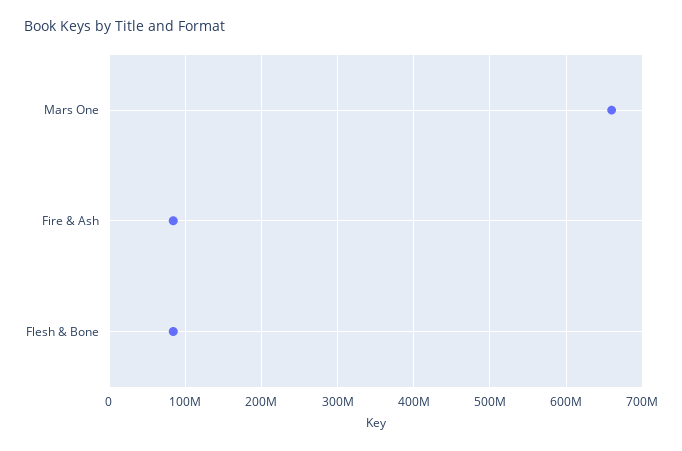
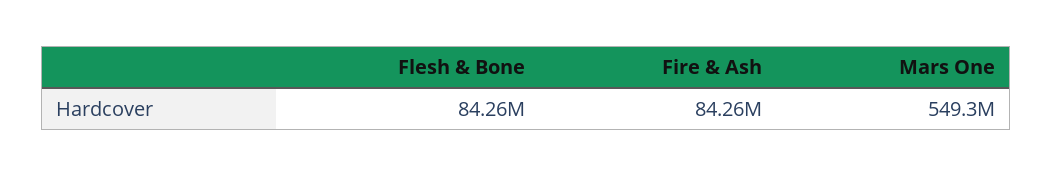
  {
-   "Mars One": 660000000,
+   "Mars One": 549300000,
    "Fire & Ash": 84260000,
    "Flesh & Bone": 84260000
  }

